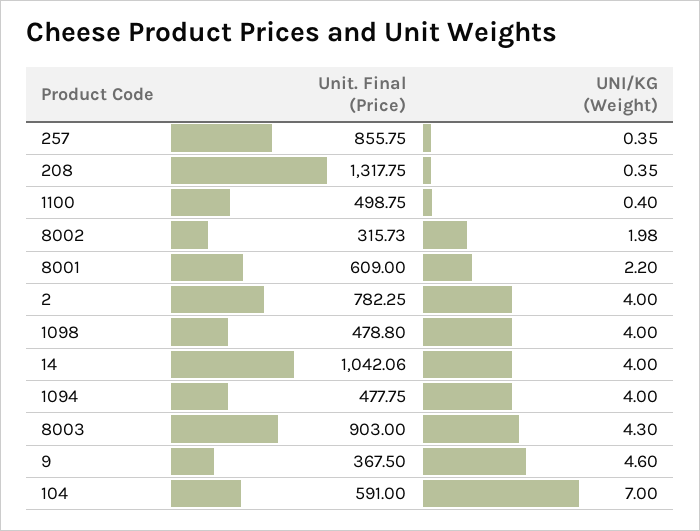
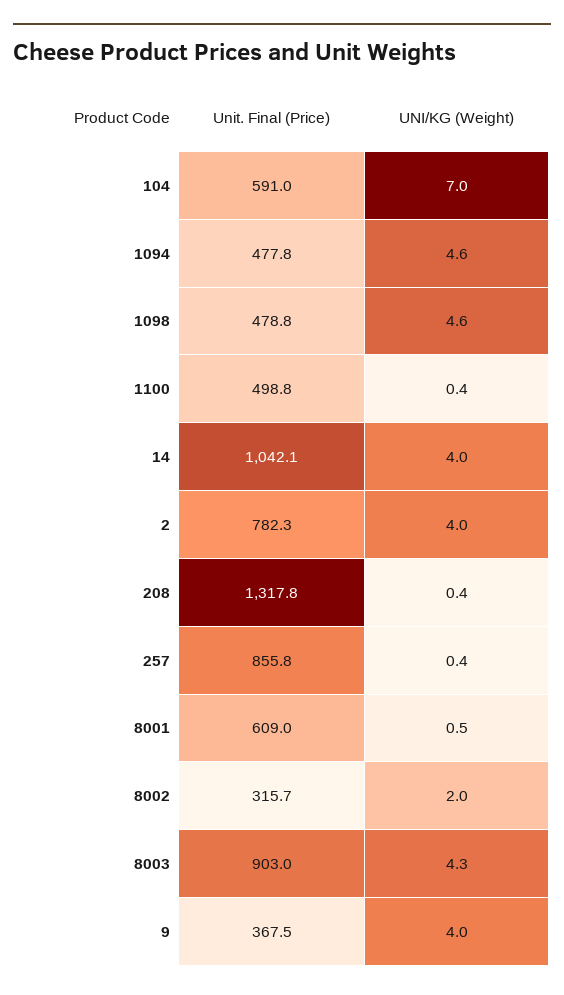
  {
    "Unit. Final (Price)": {
      "257": 855.75,
      "208": 1317.75,
      "1100": 498.75,
      "8002": 315.73,
      "8001": 609,
      "2": 782.25,
      "1098": 478.8,
      "14": 1042.06,
      "1094": 477.75,
      "8003": 903,
      "9": 367.5,
      "104": 591
    },
    "UNI/KG (Weight)": {
      "257": 0.35,
      "208": 0.35,
      "1100": 0.4,
      "8002": 1.98,
-     "8001": 2.2,
+     "8001": 0.5,
      "2": 4,
-     "1098": 4,
+     "1098": 4.6,
      "14": 4,
-     "1094": 4,
+     "1094": 4.6,
      "8003": 4.3,
-     "9": 4.6,
+     "9": 4,
      "104": 7
    }
  }

